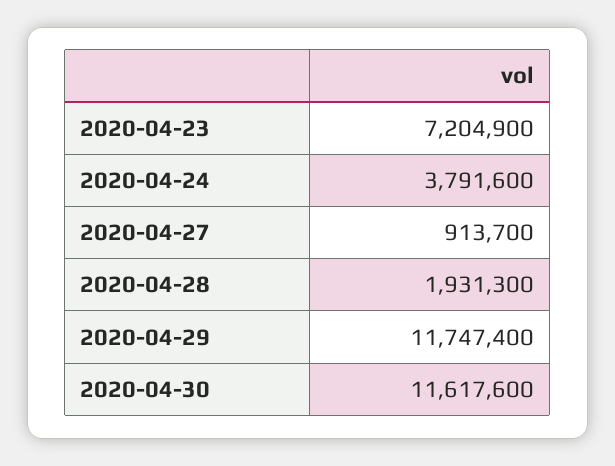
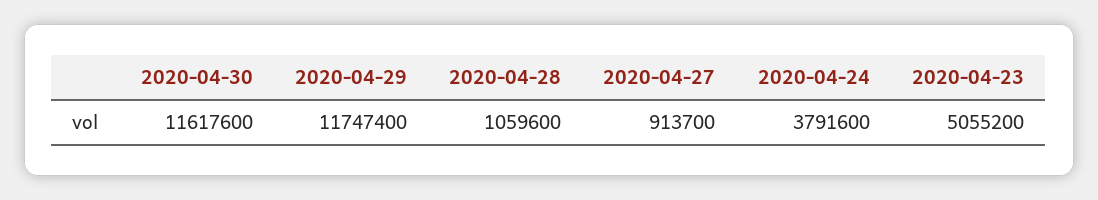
  {
-   "2020-04-23": 7204900,
+   "2020-04-23": 5055200,
    "2020-04-24": 3791600,
    "2020-04-27": 913700,
-   "2020-04-28": 1931300,
+   "2020-04-28": 1059600,
    "2020-04-29": 11747400,
    "2020-04-30": 11617600
  }

